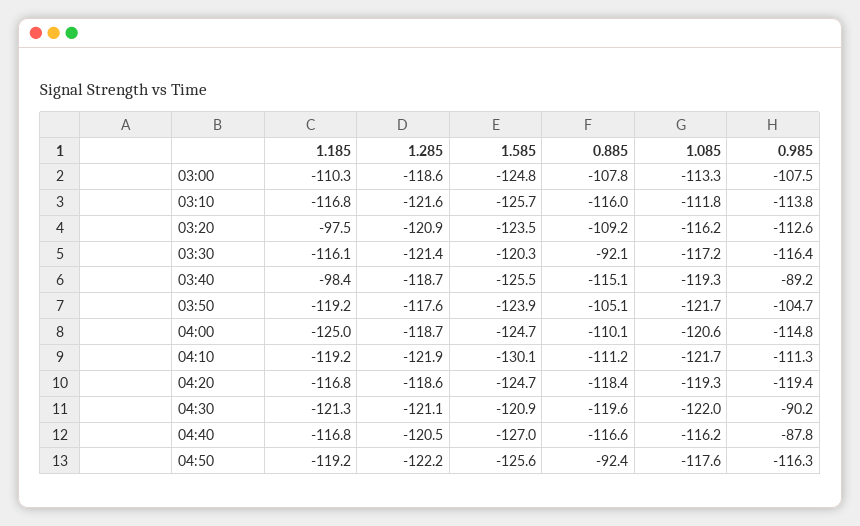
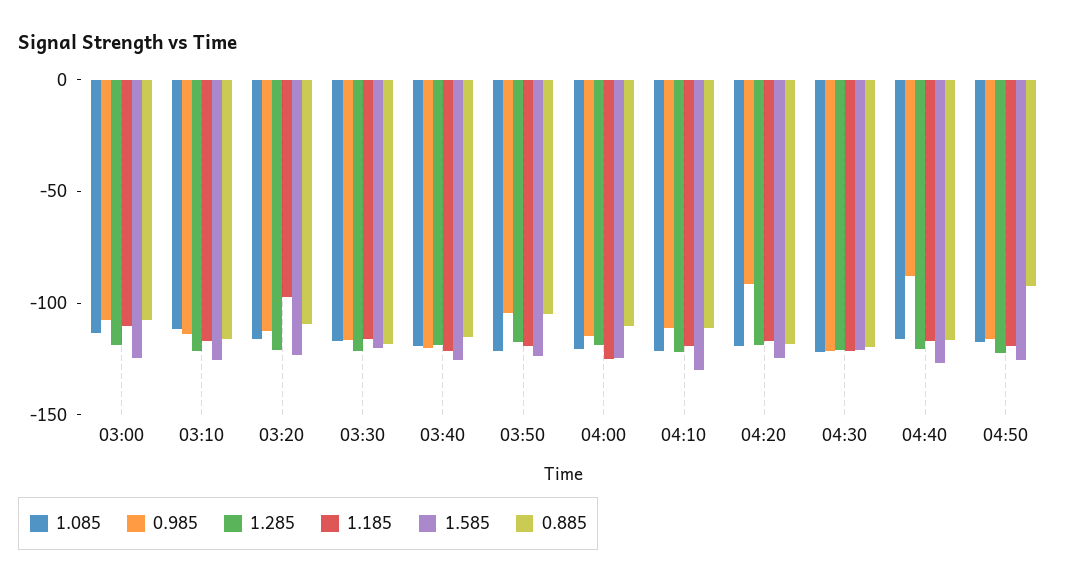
  {
    "1.185": {
      "03:00": -110.3,
      "03:10": -116.8,
      "03:20": -97.5,
      "03:30": -116.1,
-     "03:40": -98.4,
+     "03:40": -120,
      "03:50": -119.2,
      "04:00": -125,
      "04:10": -119.2,
      "04:20": -116.8,
      "04:30": -121.3,
      "04:40": -116.8,
      "04:50": -119.2
    },
    "1.285": {
      "03:00": -118.6,
      "03:10": -121.6,
      "03:20": -120.9,
      "03:30": -121.4,
      "03:40": -118.7,
      "03:50": -117.6,
      "04:00": -118.7,
      "04:10": -121.9,
      "04:20": -118.6,
      "04:30": -121.1,
      "04:40": -120.5,
      "04:50": -122.2
    },
    "1.585": {
      "03:00": -124.8,
      "03:10": -125.7,
      "03:20": -123.5,
      "03:30": -120.3,
      "03:40": -125.5,
      "03:50": -123.9,
      "04:00": -124.7,
      "04:10": -130.1,
      "04:20": -124.7,
      "04:30": -120.9,
      "04:40": -127,
      "04:50": -125.6
    },
    "0.885": {
      "03:00": -107.8,
      "03:10": -116,
      "03:20": -109.2,
-     "03:30": -92.1,
+     "03:30": -120,
      "03:40": -115.1,
      "03:50": -105.1,
      "04:00": -110.1,
      "04:10": -111.2,
      "04:20": -118.4,
      "04:30": -119.6,
      "04:40": -116.6,
      "04:50": -92.4
    },
    "1.085": {
      "03:00": -113.3,
      "03:10": -111.8,
      "03:20": -116.2,
      "03:30": -117.2,
      "03:40": -119.3,
      "03:50": -121.7,
      "04:00": -120.6,
      "04:10": -121.7,
      "04:20": -119.3,
      "04:30": -122,
      "04:40": -116.2,
      "04:50": -117.6
    },
    "0.985": {
      "03:00": -107.5,
      "03:10": -113.8,
      "03:20": -112.6,
      "03:30": -116.4,
-     "03:40": -89.2,
+     "03:40": -120,
      "03:50": -104.7,
      "04:00": -114.8,
      "04:10": -111.3,
-     "04:20": -119.4,
+     "04:20": -90,
-     "04:30": -90.2,
+     "04:30": -120,
      "04:40": -87.8,
      "04:50": -116.3
    }
  }

